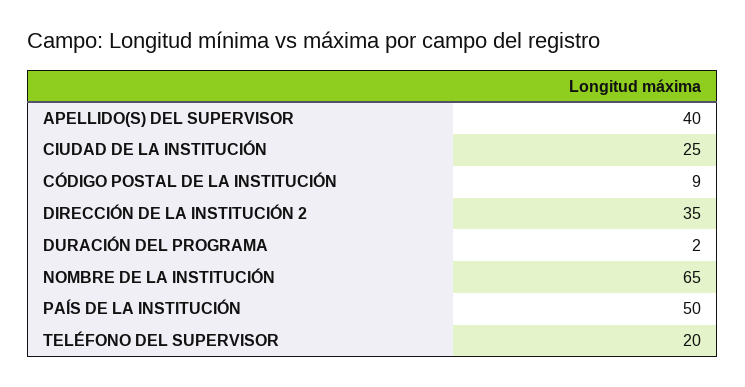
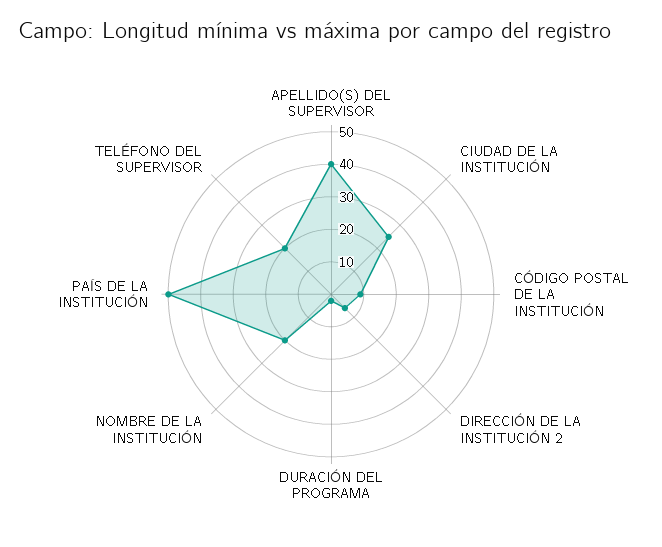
  {
    "APELLIDO(S) DEL SUPERVISOR": 40,
    "CIUDAD DE LA INSTITUCIÓN": 25,
    "CÓDIGO POSTAL DE LA INSTITUCIÓN": 9,
-   "DIRECCIÓN DE LA INSTITUCIÓN 2": 35,
+   "DIRECCIÓN DE LA INSTITUCIÓN 2": 5,
    "DURACIÓN DEL PROGRAMA": 2,
-   "NOMBRE DE LA INSTITUCIÓN": 65,
+   "NOMBRE DE LA INSTITUCIÓN": 20,
    "PAÍS DE LA INSTITUCIÓN": 50,
    "TELÉFONO DEL SUPERVISOR": 20
  }

